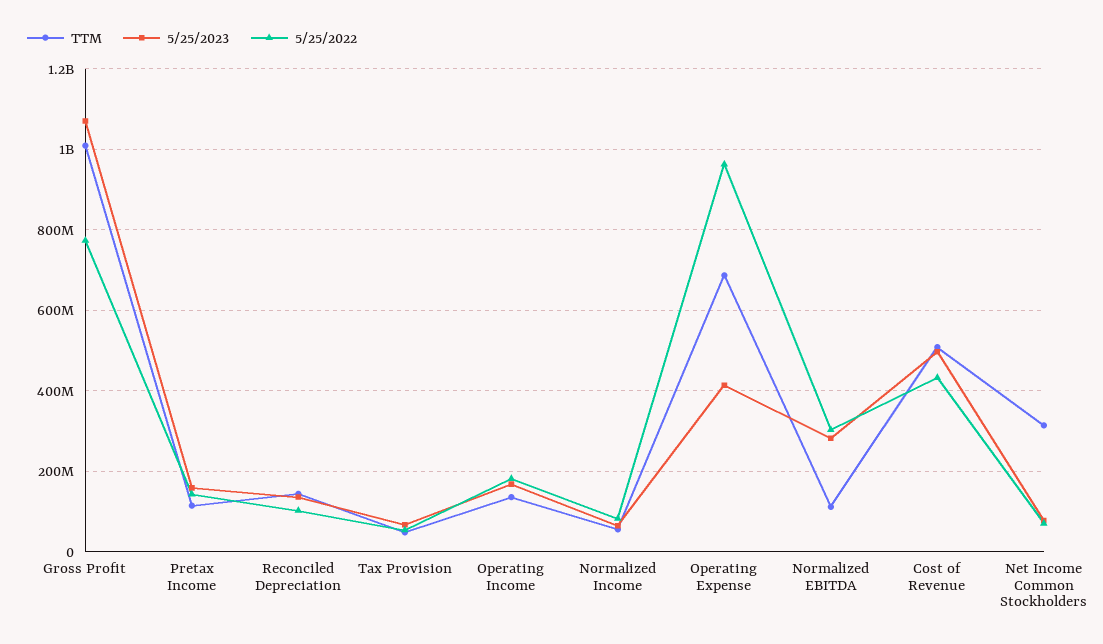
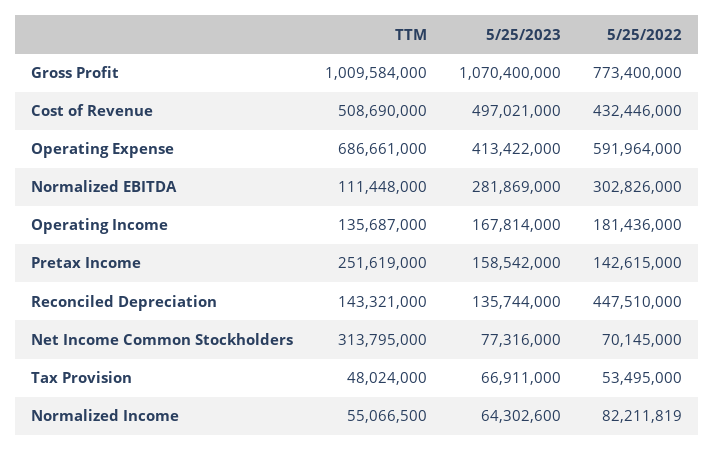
  {
    "TTM": {
      "Gross Profit": 1009584000,
-     "Pretax Income": 120000000,
+     "Pretax Income": 251619000,
      "Reconciled Depreciation": 143321000,
      "Tax Provision": 48024000,
      "Operating Income": 135687000,
      "Normalized Income": 55066500,
      "Operating Expense": 686661000,
      "Normalized EBITDA": 111448000,
      "Cost of Revenue": 508690000,
      "Net Income Common Stockholders": 313795000
    },
    "5/25/2023": {
      "Gross Profit": 1070400000,
      "Pretax Income": 158542000,
      "Reconciled Depreciation": 135744000,
      "Tax Provision": 66911000,
      "Operating Income": 167814000,
      "Normalized Income": 64302600,
      "Operating Expense": 413422000,
      "Normalized EBITDA": 281869000,
      "Cost of Revenue": 497021000,
      "Net Income Common Stockholders": 77316000
    },
    "5/25/2022": {
      "Gross Profit": 773400000,
      "Pretax Income": 142615000,
-     "Reconciled Depreciation": 100000000,
+     "Reconciled Depreciation": 447510000,
      "Tax Provision": 53495000,
      "Operating Income": 181436000,
      "Normalized Income": 82211819,
-     "Operating Expense": 960000000,
+     "Operating Expense": 591964000,
      "Normalized EBITDA": 302826000,
      "Cost of Revenue": 432446000,
      "Net Income Common Stockholders": 70145000
    }
  }

